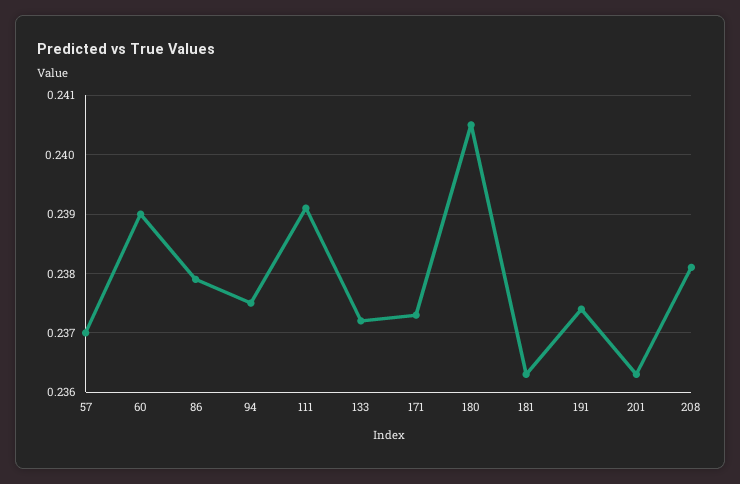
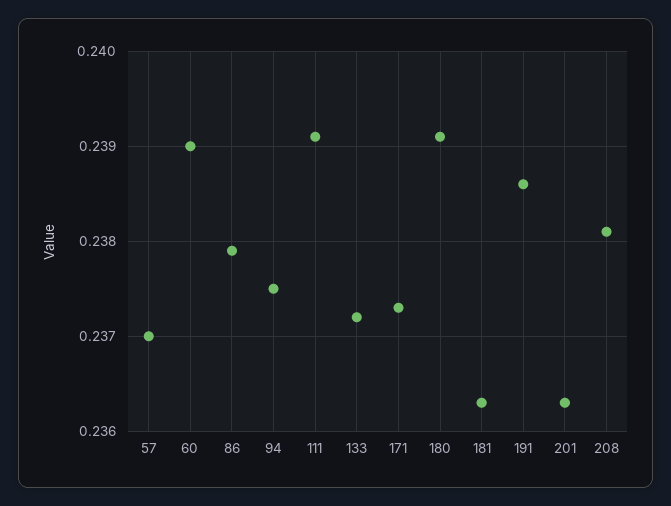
  {
    "57": 0.237,
    "60": 0.239,
    "86": 0.2379,
    "94": 0.2375,
    "111": 0.2391,
    "133": 0.2372,
    "171": 0.2373,
-   "180": 0.2405,
+   "180": 0.2391,
    "181": 0.2363,
-   "191": 0.2375,
+   "191": 0.2386,
    "201": 0.2363,
    "208": 0.2381
  }

